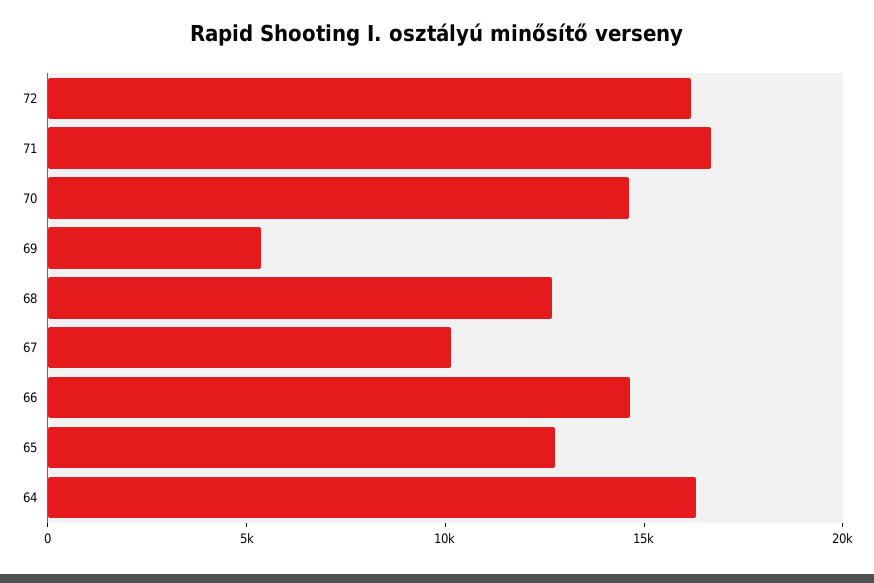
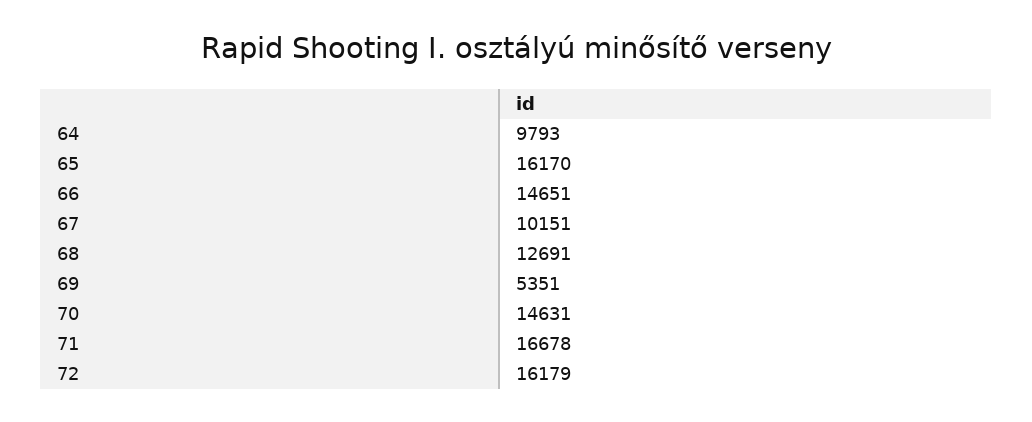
  {
    "72": 16179,
    "71": 16678,
    "70": 14631,
    "69": 5351,
    "68": 12691,
    "67": 10151,
    "66": 14651,
-   "65": 13000,
+   "65": 16170,
-   "64": 16000
+   "64": 9793
  }

